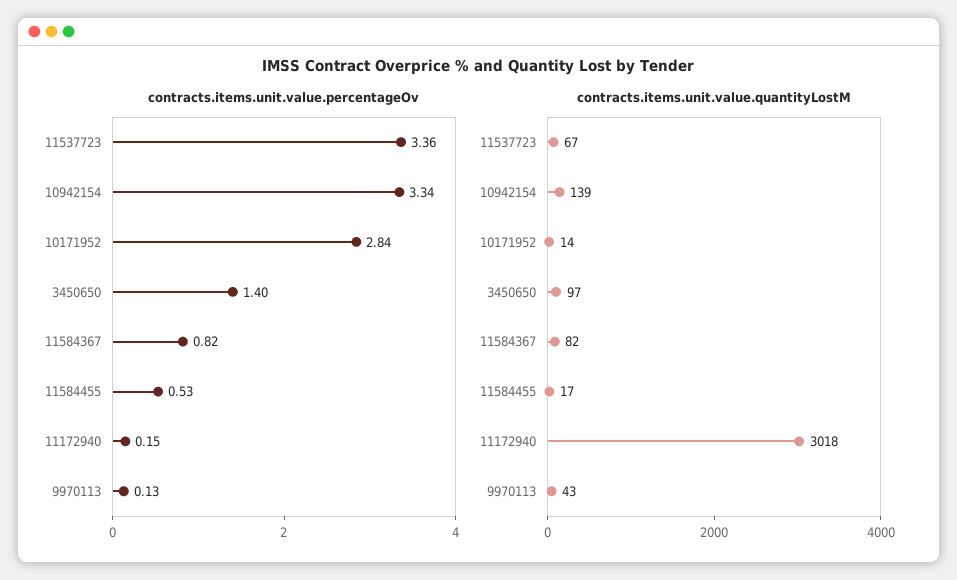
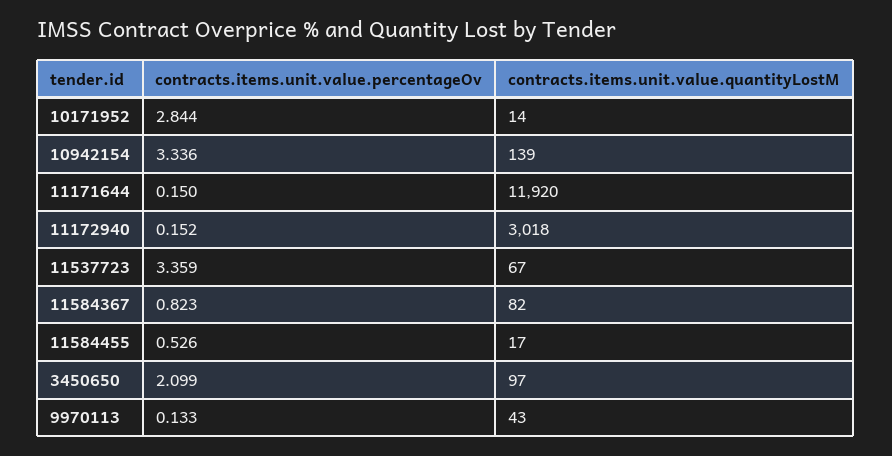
  {
    "contracts.items.unit.value.percentageOv": {
      "11537723": 3.359,
      "10942154": 3.336,
      "10171952": 2.844,
-     "3450650": 1.4,
+     "3450650": 2.099,
      "11584367": 0.823,
      "11584455": 0.526,
      "11172940": 0.152,
-     "9970113": 0.133
+     "9970113": 0.133,
+     "11171644": 0.15
    },
    "contracts.items.unit.value.quantityLostM": {
      "11537723": 67,
      "10942154": 139,
      "10171952": 14,
      "3450650": 97,
      "11584367": 82,
      "11584455": 17,
      "11172940": 3018,
-     "9970113": 43
+     "9970113": 43,
+     "11171644": 11920
    }
  }

